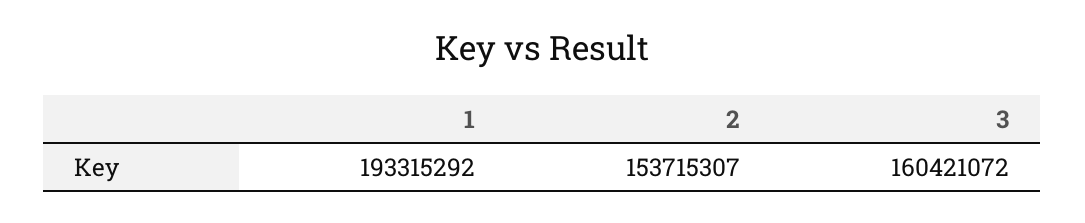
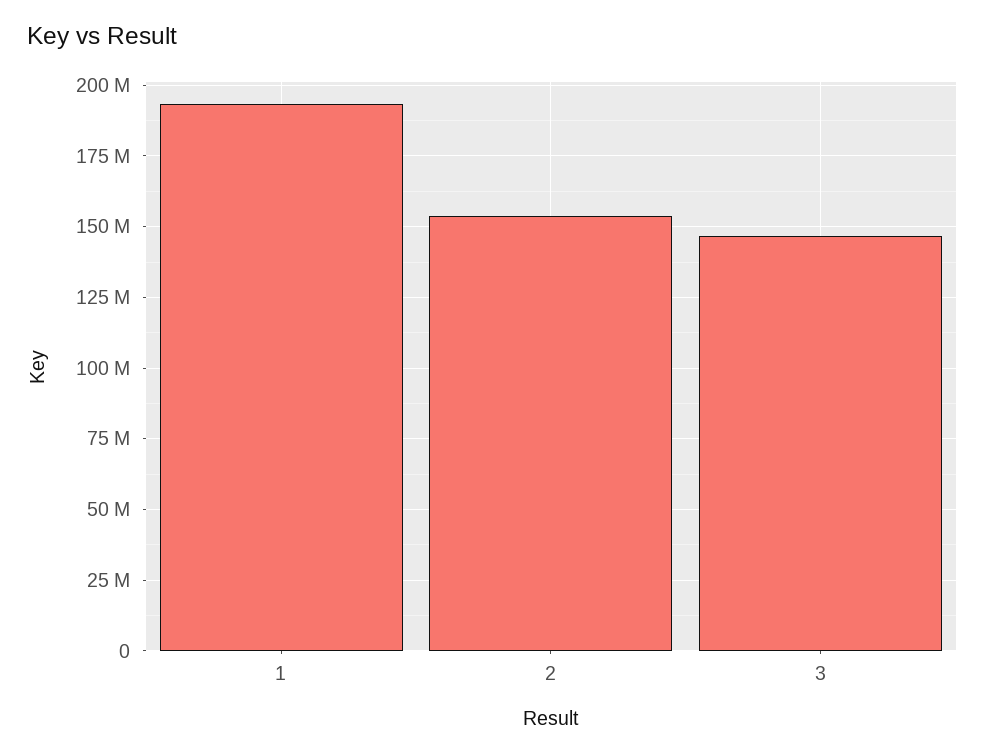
  {
    "1": 193315292,
    "2": 153715307,
-   "3": 160421072
+   "3": 147500000
  }

